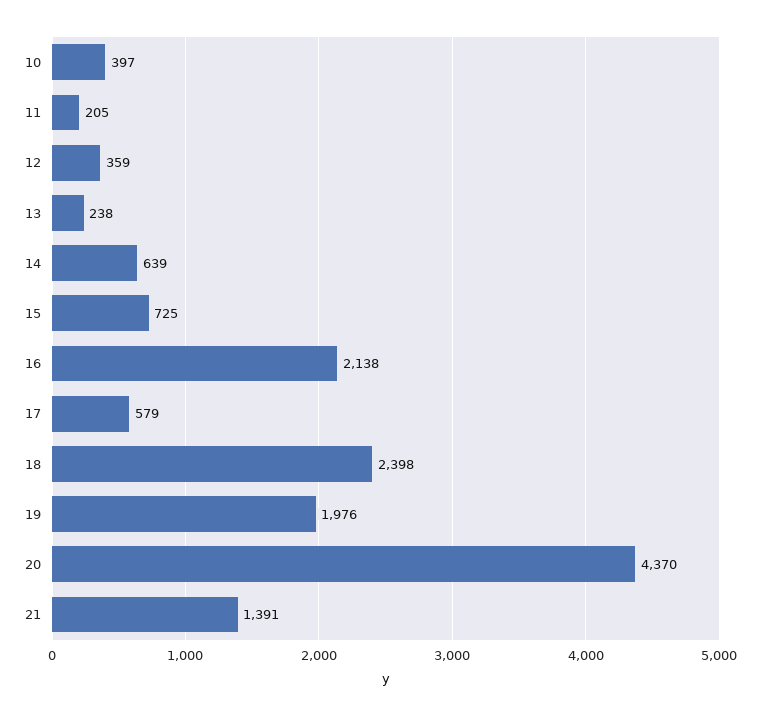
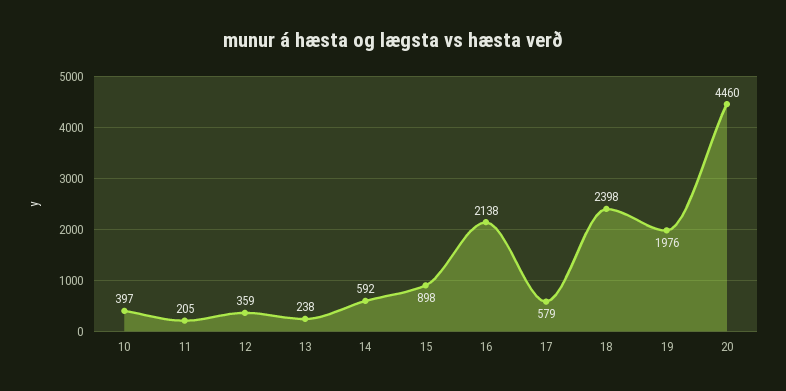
  {
    "10": 397,
    "11": 205,
    "12": 359,
    "13": 238,
-   "14": 639,
+   "14": 592,
-   "15": 725,
+   "15": 898,
    "16": 2138,
    "17": 579,
    "18": 2398,
    "19": 1976,
-   "20": 4370,
+   "20": 4460
-   "21": 1391
  }

